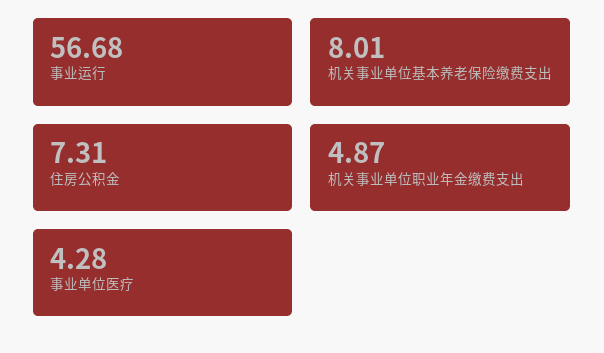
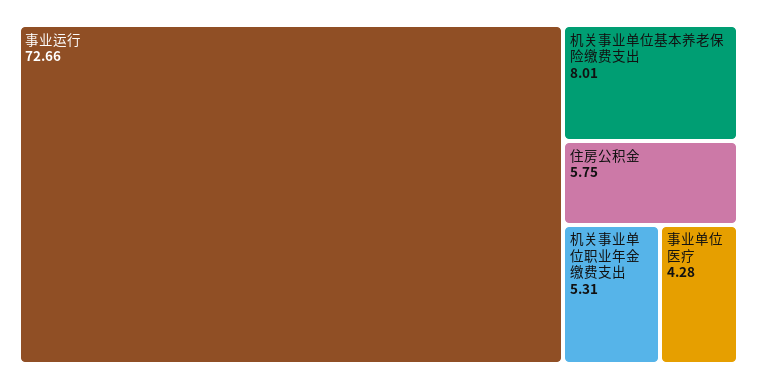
  {
-   "事业运行": 56.68,
+   "事业运行": 72.66,
    "机关事业单位基本养老保险缴费支出": 8.01,
-   "住房公积金": 7.31,
+   "住房公积金": 5.75,
-   "机关事业单位职业年金缴费支出": 4.87,
+   "机关事业单位职业年金缴费支出": 5.31,
    "事业单位医疗": 4.28
  }

